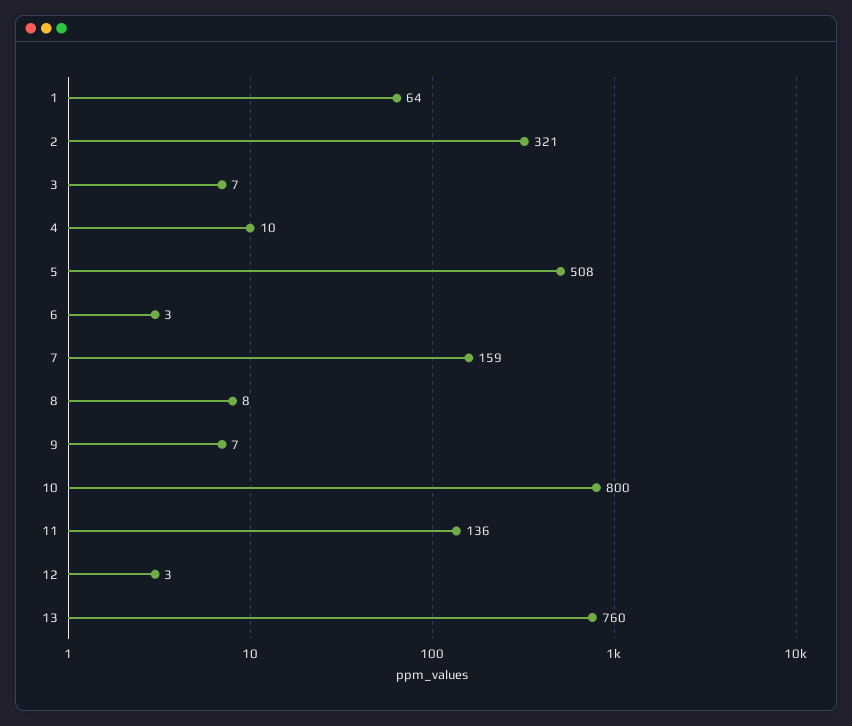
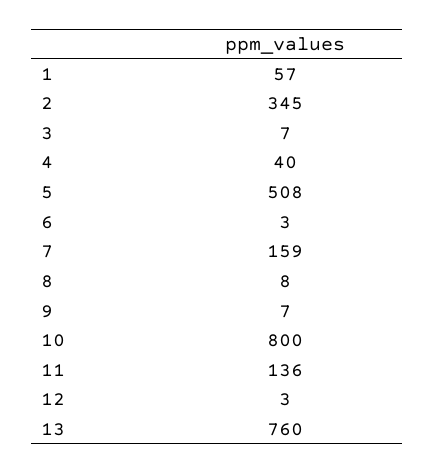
  {
-   "1": 64,
+   "1": 57,
-   "2": 321,
+   "2": 345,
    "3": 7,
-   "4": 10,
+   "4": 40,
    "5": 508,
    "6": 3,
    "7": 159,
    "8": 8,
    "9": 7,
    "10": 800,
    "11": 136,
    "12": 3,
    "13": 760
  }

